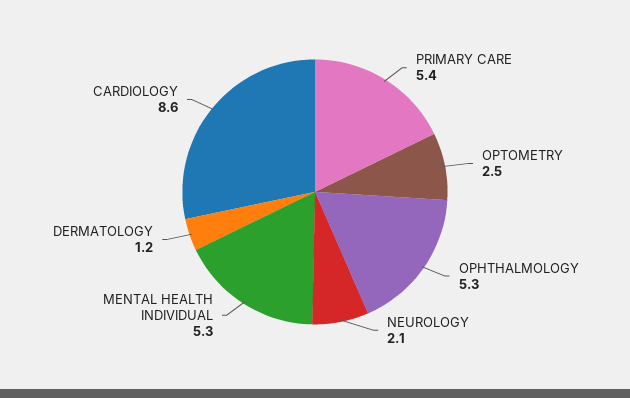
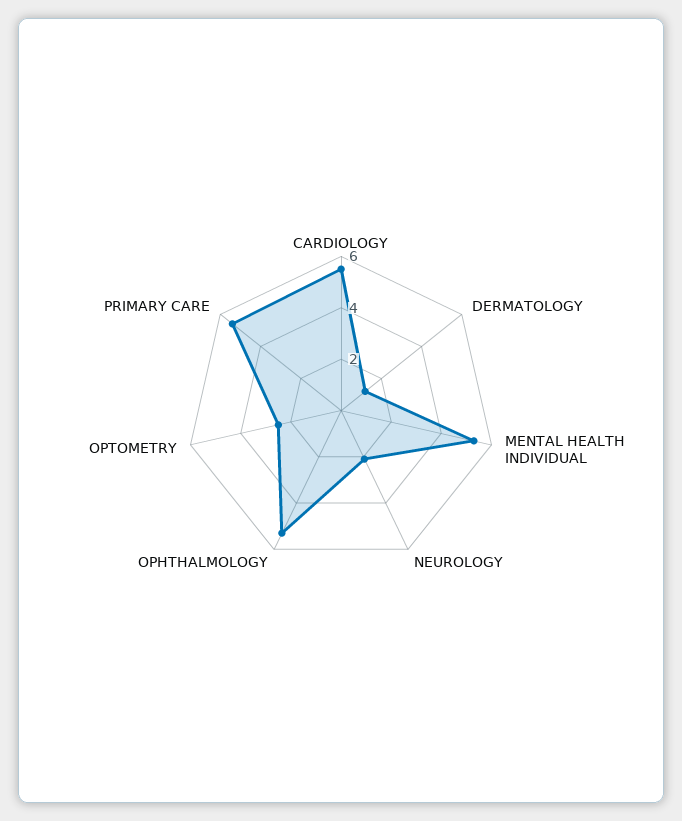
  {
    "PRIMARY CARE": 5.4,
    "OPTOMETRY": 2.5,
    "OPHTHALMOLOGY": 5.3,
    "NEUROLOGY": 2.1,
    "MENTAL HEALTH INDIVIDUAL": 5.3,
    "DERMATOLOGY": 1.2,
-   "CARDIOLOGY": 8.6
+   "CARDIOLOGY": 5.5
  }

